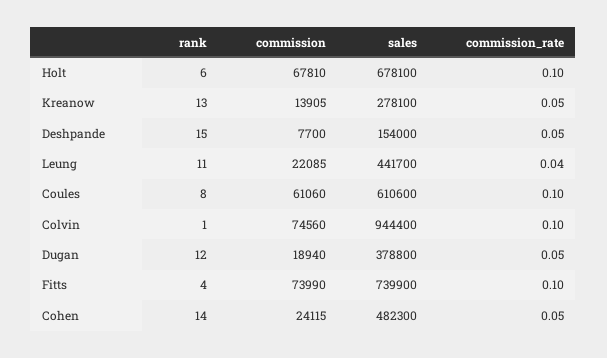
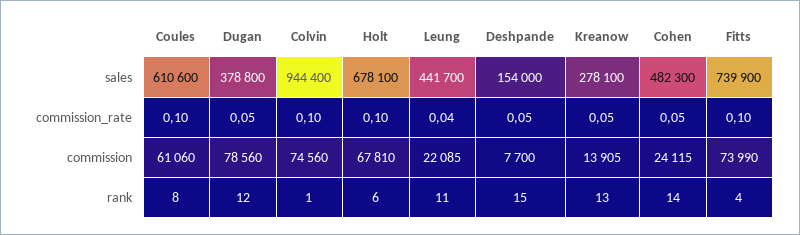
  {
    "rank": {
      "Holt": 6,
      "Kreanow": 13,
      "Deshpande": 15,
      "Leung": 11,
      "Coules": 8,
      "Colvin": 1,
      "Dugan": 12,
      "Fitts": 4,
      "Cohen": 14
    },
    "commission": {
      "Holt": 67810,
      "Kreanow": 13905,
      "Deshpande": 7700,
      "Leung": 22085,
      "Coules": 61060,
      "Colvin": 74560,
-     "Dugan": 18940,
+     "Dugan": 78560,
      "Fitts": 73990,
      "Cohen": 24115
    },
    "sales": {
      "Holt": 678100,
      "Kreanow": 278100,
      "Deshpande": 154000,
      "Leung": 441700,
      "Coules": 610600,
      "Colvin": 944400,
      "Dugan": 378800,
      "Fitts": 739900,
      "Cohen": 482300
    },
    "commission_rate": {
      "Holt": 0.1,
      "Kreanow": 0.05,
      "Deshpande": 0.05,
      "Leung": 0.04,
      "Coules": 0.1,
      "Colvin": 0.1,
      "Dugan": 0.05,
      "Fitts": 0.1,
      "Cohen": 0.05
    }
  }

